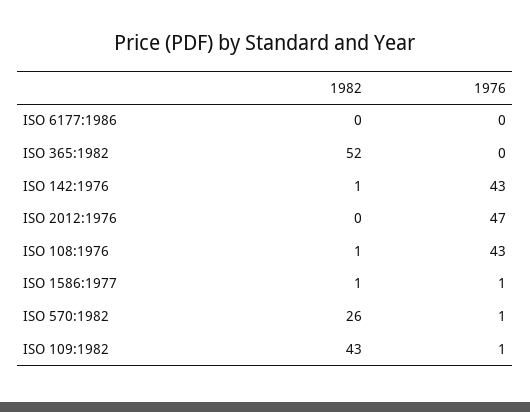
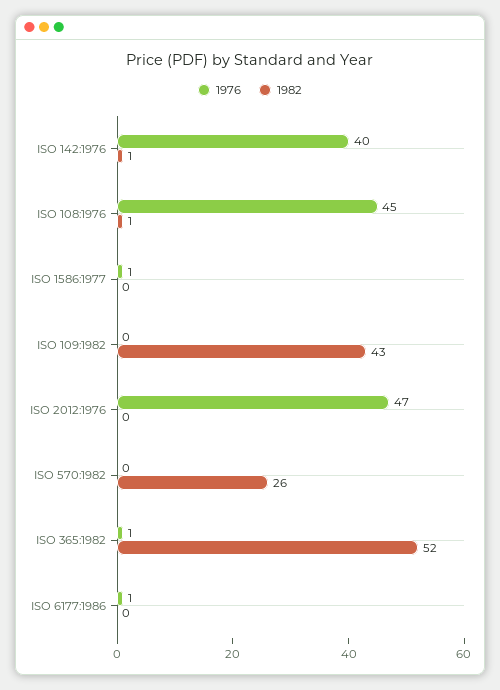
  {
    "1982": {
      "ISO 6177:1986": 0,
      "ISO 365:1982": 52,
      "ISO 142:1976": 1,
      "ISO 2012:1976": 0,
      "ISO 108:1976": 1,
-     "ISO 1586:1977": 1,
+     "ISO 1586:1977": 0,
      "ISO 570:1982": 26,
      "ISO 109:1982": 43
    },
    "1976": {
-     "ISO 6177:1986": 0,
+     "ISO 6177:1986": 1,
-     "ISO 365:1982": 0,
+     "ISO 365:1982": 1,
-     "ISO 142:1976": 43,
+     "ISO 142:1976": 40,
      "ISO 2012:1976": 47,
-     "ISO 108:1976": 43,
+     "ISO 108:1976": 45,
      "ISO 1586:1977": 1,
-     "ISO 570:1982": 1,
+     "ISO 570:1982": 0,
-     "ISO 109:1982": 1
+     "ISO 109:1982": 0
    }
  }

